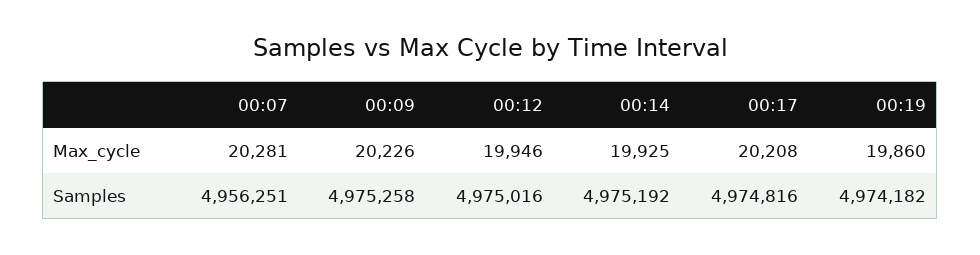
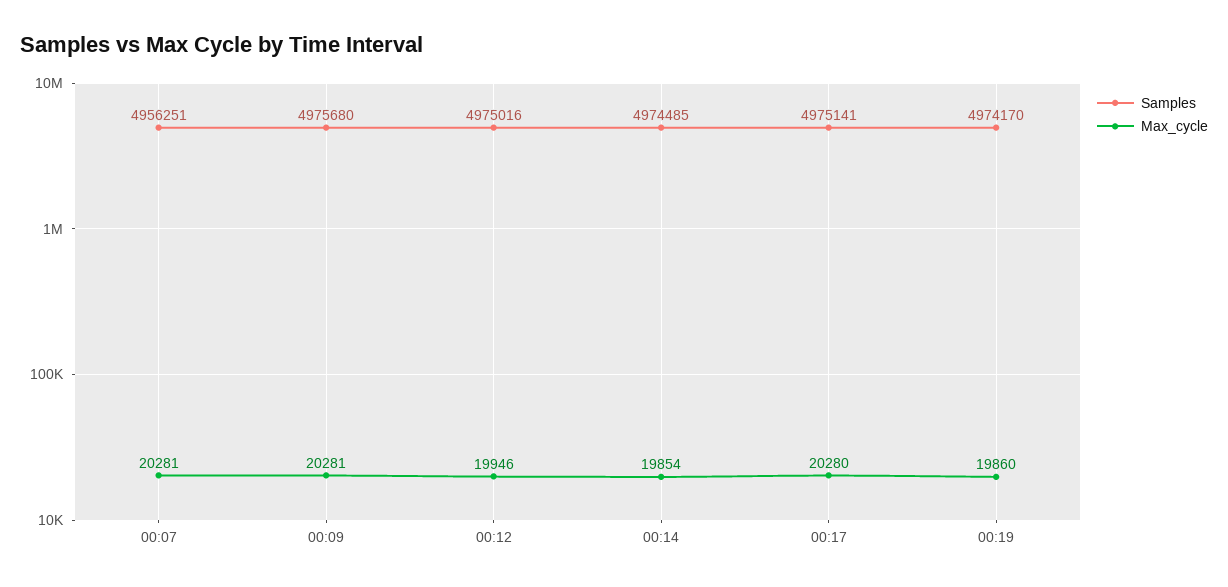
  {
    "Max_cycle": {
      "00:07": 20281,
-     "00:09": 20226,
+     "00:09": 20281,
      "00:12": 19946,
-     "00:14": 19925,
+     "00:14": 19854,
-     "00:17": 20208,
+     "00:17": 20280,
      "00:19": 19860
    },
    "Samples": {
      "00:07": 4956251,
-     "00:09": 4975258,
+     "00:09": 4975680,
      "00:12": 4975016,
-     "00:14": 4975192,
+     "00:14": 4974485,
-     "00:17": 4974816,
+     "00:17": 4975141,
-     "00:19": 4974182
+     "00:19": 4974170
    }
  }

